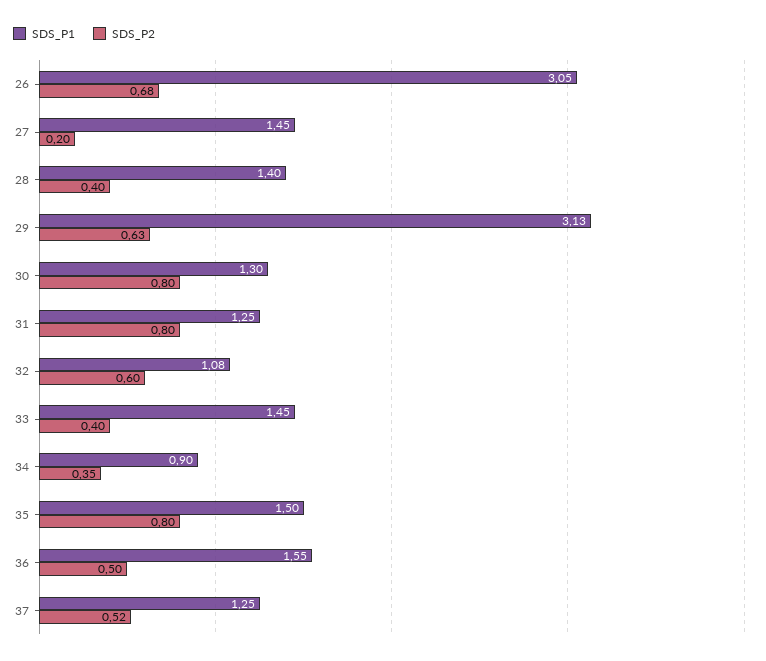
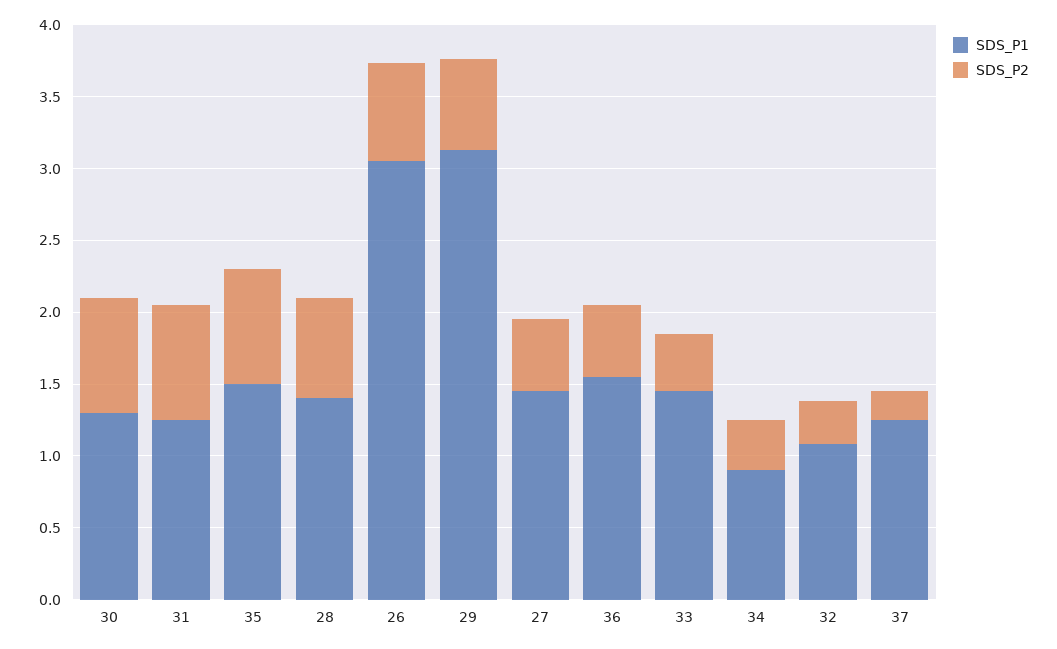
  {
    "SDS_P1": {
      "26": 3.05,
      "27": 1.45,
      "28": 1.4,
      "29": 3.13,
      "30": 1.3,
      "31": 1.25,
      "32": 1.08,
      "33": 1.45,
      "34": 0.9,
      "35": 1.5,
      "36": 1.55,
      "37": 1.25
    },
    "SDS_P2": {
      "26": 0.68,
-     "27": 0.2,
+     "27": 0.5,
-     "28": 0.4,
+     "28": 0.7,
      "29": 0.63,
      "30": 0.8,
      "31": 0.8,
-     "32": 0.6,
+     "32": 0.3,
      "33": 0.4,
      "34": 0.35,
      "35": 0.8,
      "36": 0.5,
-     "37": 0.52
+     "37": 0.2
    }
  }

